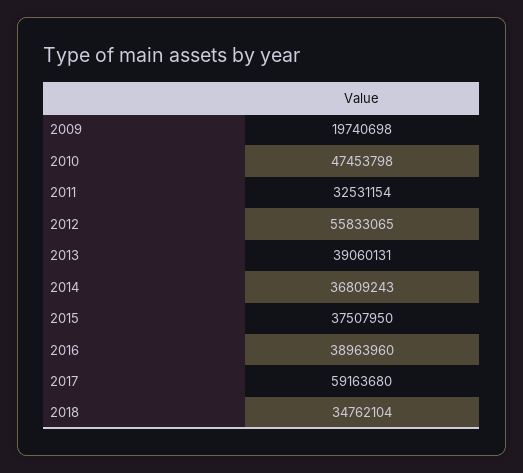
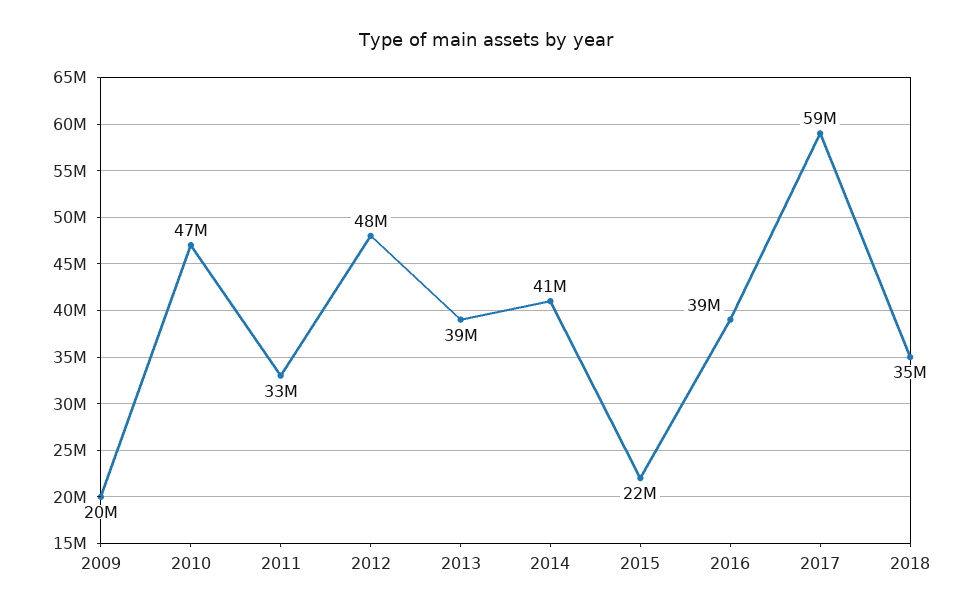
  {
    "2009": 19740698,
    "2010": 47453798,
    "2011": 32531154,
-   "2012": 55833065,
+   "2012": 48000000,
    "2013": 39060131,
-   "2014": 36809243,
+   "2014": 41000000,
-   "2015": 37507950,
+   "2015": 22000000,
    "2016": 38963960,
    "2017": 59163680,
    "2018": 34762104
  }

